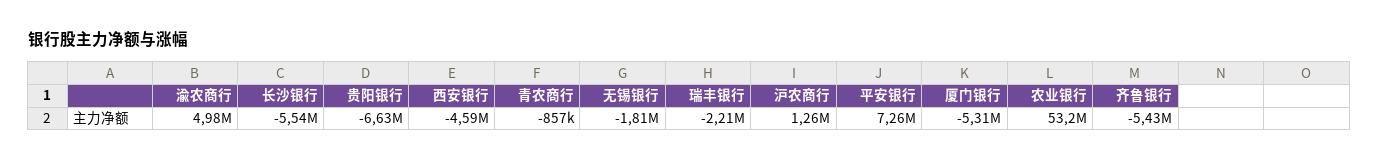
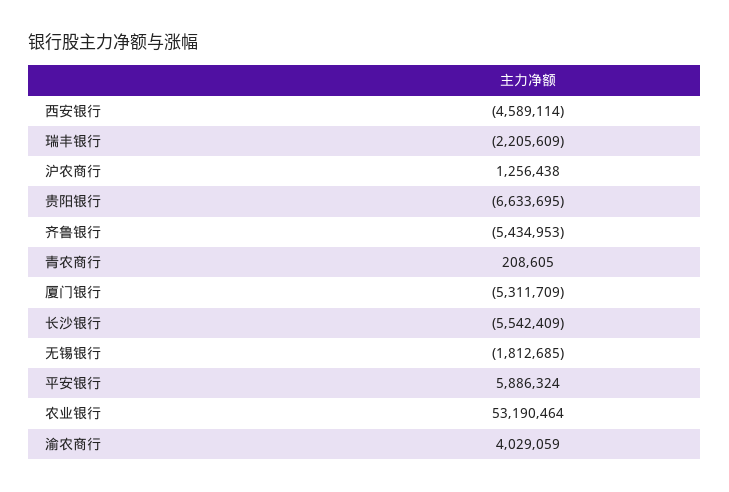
  {
-   "渝农商行": 4980000,
+   "渝农商行": 4029059,
    "长沙银行": -5542409,
    "贵阳银行": -6633695,
    "西安银行": -4589114,
-   "青农商行": -857000,
+   "青农商行": 208605,
    "无锡银行": -1812685,
    "瑞丰银行": -2205609,
    "沪农商行": 1256438,
-   "平安银行": 7260000,
+   "平安银行": 5886324,
    "厦门银行": -5311709,
    "农业银行": 53190464,
    "齐鲁银行": -5434953
  }

